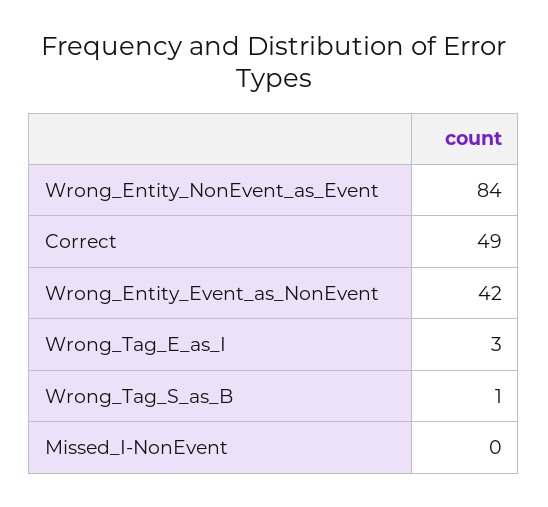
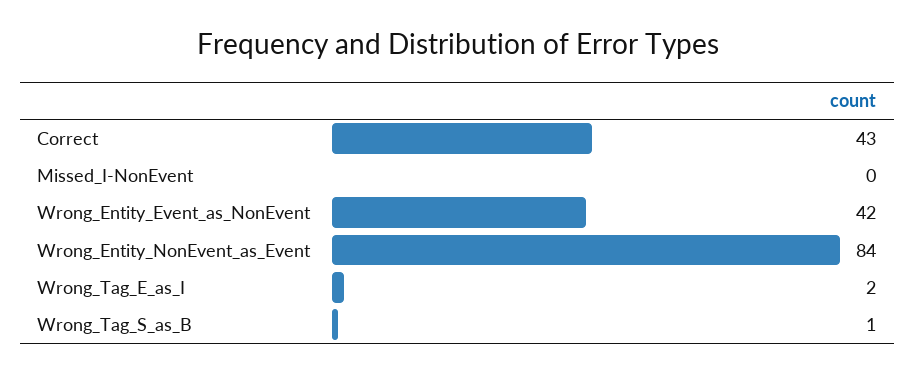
  {
    "Wrong_Entity_NonEvent_as_Event": 84,
-   "Correct": 49,
+   "Correct": 43,
    "Wrong_Entity_Event_as_NonEvent": 42,
-   "Wrong_Tag_E_as_I": 3,
+   "Wrong_Tag_E_as_I": 2,
    "Wrong_Tag_S_as_B": 1,
    "Missed_I-NonEvent": 0
  }

